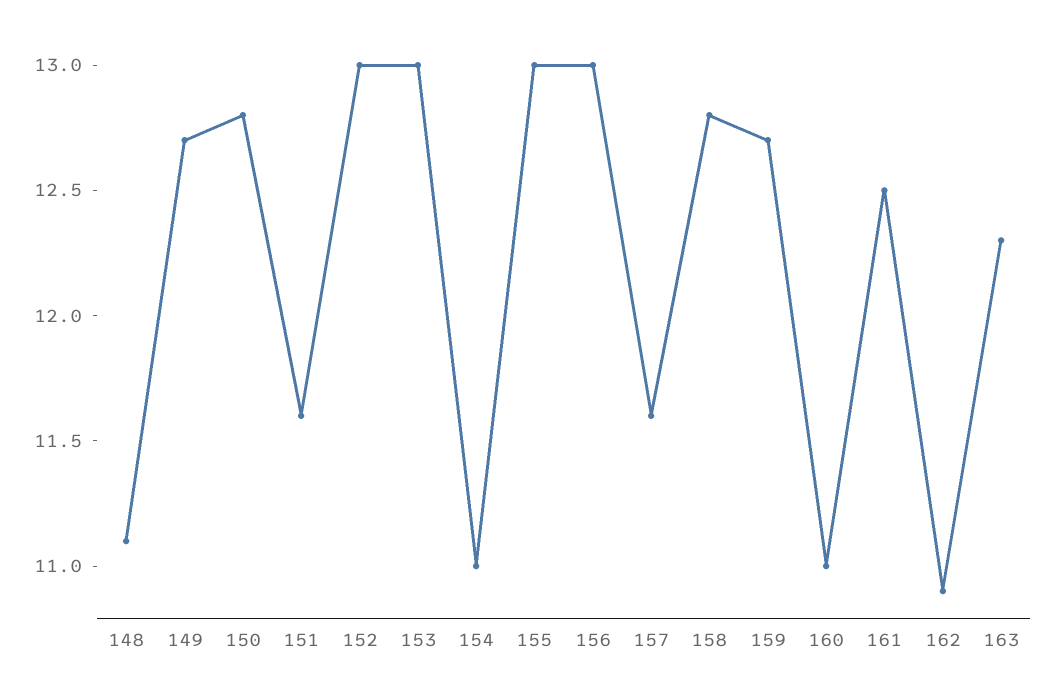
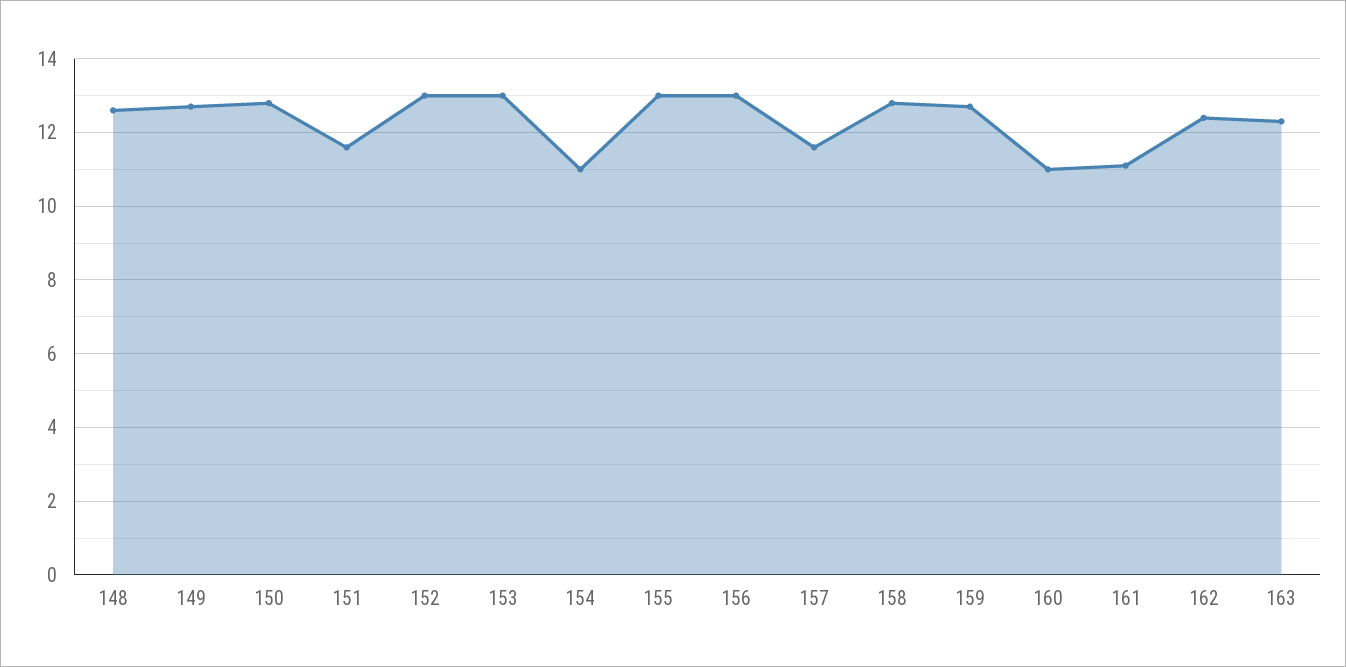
  {
-   "148": 11.1,
+   "148": 12.5,
    "149": 12.7,
    "150": 12.8,
    "151": 11.6,
    "152": 13,
    "153": 13,
    "154": 11,
    "155": 13,
    "156": 13,
    "157": 11.6,
    "158": 12.8,
    "159": 12.7,
    "160": 11,
-   "161": 12.5,
+   "161": 11,
-   "162": 10.9,
+   "162": 12.5,
    "163": 12.3
  }

